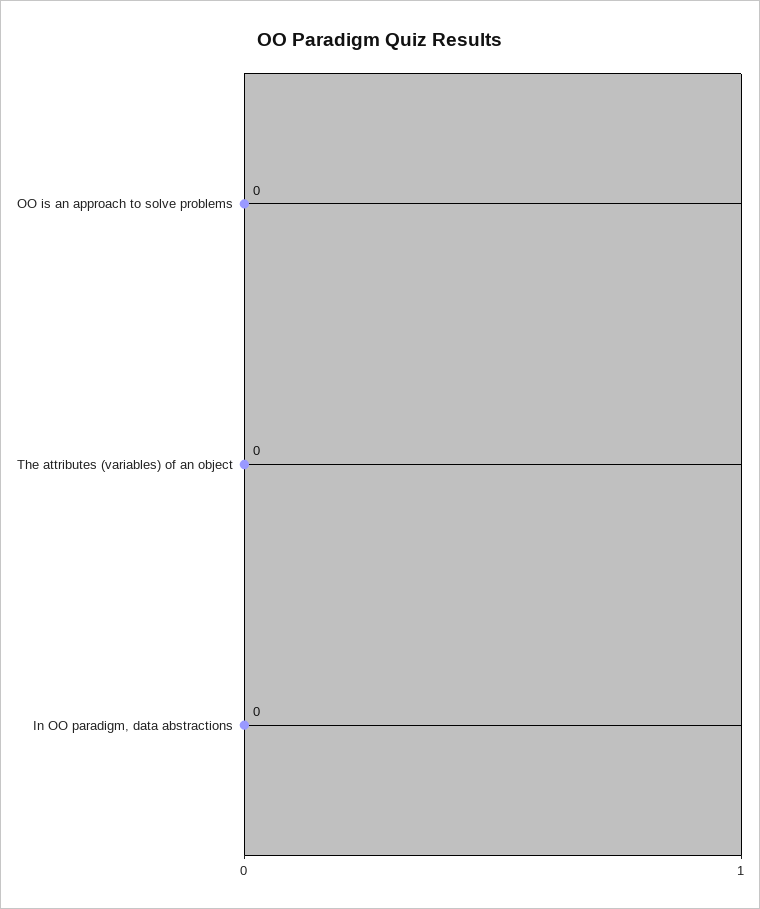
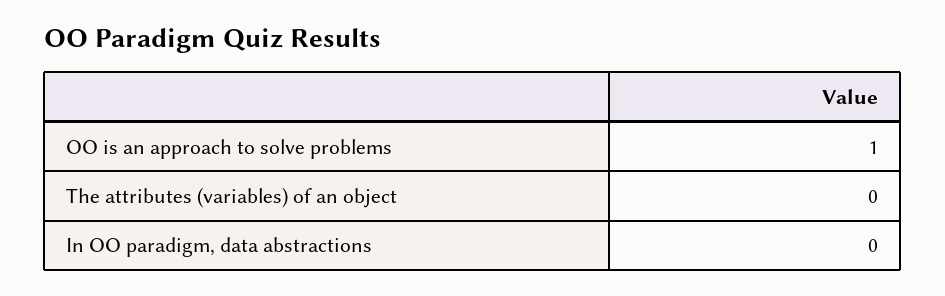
  {
-   "OO is an approach to solve problems": 0,
+   "OO is an approach to solve problems": 1,
    "The attributes (variables) of an object": 0,
    "In OO paradigm, data abstractions": 0
  }

